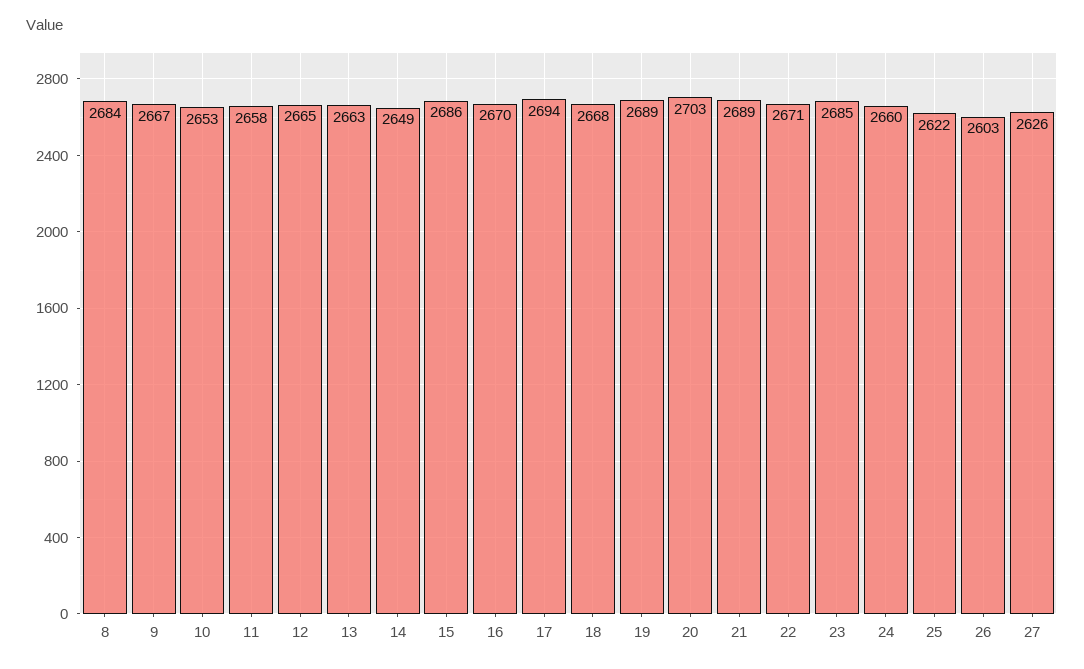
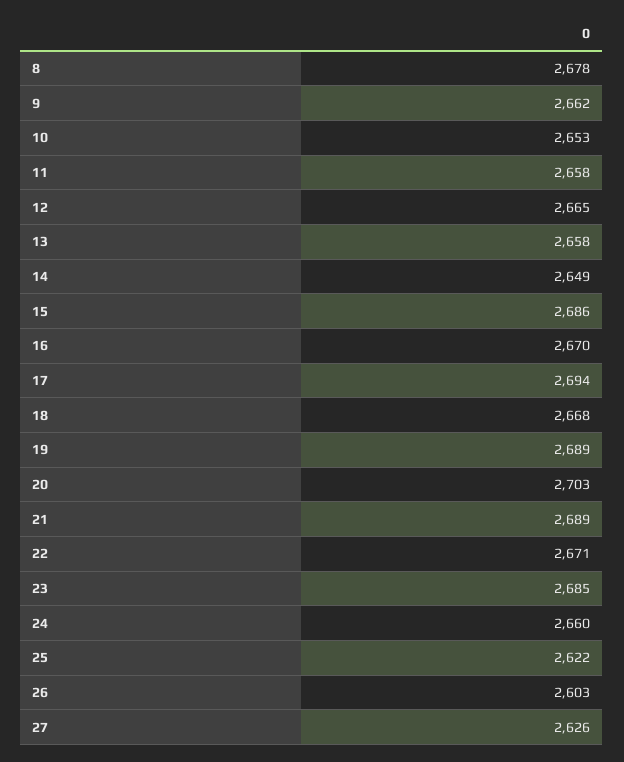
  {
-   "8": 2684,
+   "8": 2678,
-   "9": 2667,
+   "9": 2662,
    "10": 2653,
    "11": 2658,
    "12": 2665,
-   "13": 2663,
+   "13": 2658,
    "14": 2649,
    "15": 2686,
    "16": 2670,
    "17": 2694,
    "18": 2668,
    "19": 2689,
    "20": 2703,
    "21": 2689,
    "22": 2671,
    "23": 2685,
    "24": 2660,
    "25": 2622,
    "26": 2603,
    "27": 2626
  }

